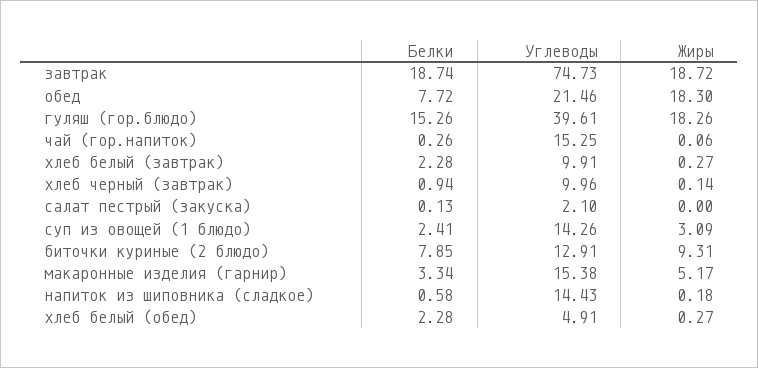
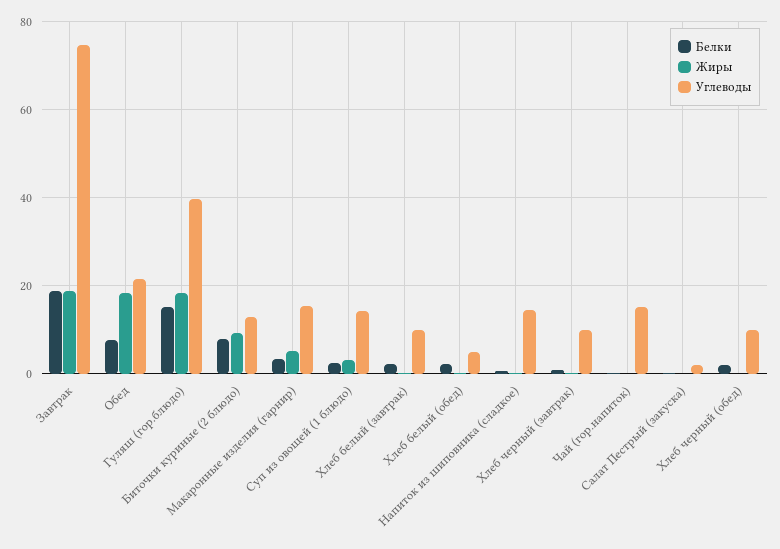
  {
    "Белки": {
      "завтрак": 18.74,
      "обед": 7.72,
      "гуляш (гор.блюдо)": 15.26,
      "чай (гор.напиток)": 0.26,
      "хлеб белый (завтрак)": 2.28,
      "хлеб черный (завтрак)": 0.94,
      "салат пестрый (закуска)": 0.13,
      "суп из овощей (1 блюдо)": 2.41,
      "биточки куриные (2 блюдо)": 7.85,
      "макаронные изделия (гарнир)": 3.34,
      "напиток из шиповника (сладкое)": 0.58,
-     "хлеб белый (обед)": 2.28
+     "хлеб белый (обед)": 2.28,
+     "Хлеб черный (обед)": 2
    },
    "Углеводы": {
      "завтрак": 74.73,
      "обед": 21.46,
      "гуляш (гор.блюдо)": 39.61,
      "чай (гор.напиток)": 15.25,
      "хлеб белый (завтрак)": 9.91,
      "хлеб черный (завтрак)": 9.96,
      "салат пестрый (закуска)": 2.1,
      "суп из овощей (1 блюдо)": 14.26,
      "биточки куриные (2 блюдо)": 12.91,
      "макаронные изделия (гарнир)": 15.38,
      "напиток из шиповника (сладкое)": 14.43,
-     "хлеб белый (обед)": 4.91
+     "хлеб белый (обед)": 4.91,
+     "Хлеб черный (обед)": 10
    },
    "Жиры": {
      "завтрак": 18.72,
      "обед": 18.3,
      "гуляш (гор.блюдо)": 18.26,
      "чай (гор.напиток)": 0.06,
      "хлеб белый (завтрак)": 0.27,
      "хлеб черный (завтрак)": 0.14,
      "салат пестрый (закуска)": 0,
      "суп из овощей (1 блюдо)": 3.09,
      "биточки куриные (2 блюдо)": 9.31,
      "макаронные изделия (гарнир)": 5.17,
      "напиток из шиповника (сладкое)": 0.18,
-     "хлеб белый (обед)": 0.27
+     "хлеб белый (обед)": 0.27,
+     "Хлеб черный (обед)": 0
    }
  }

